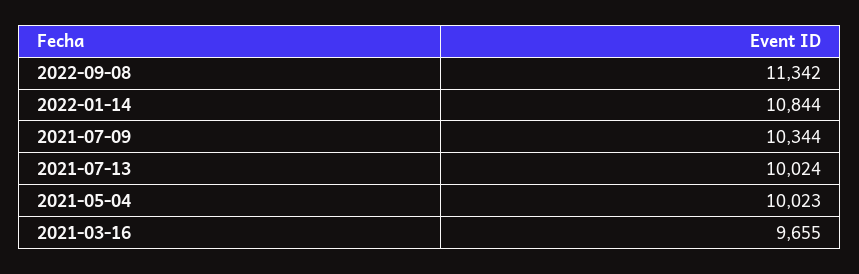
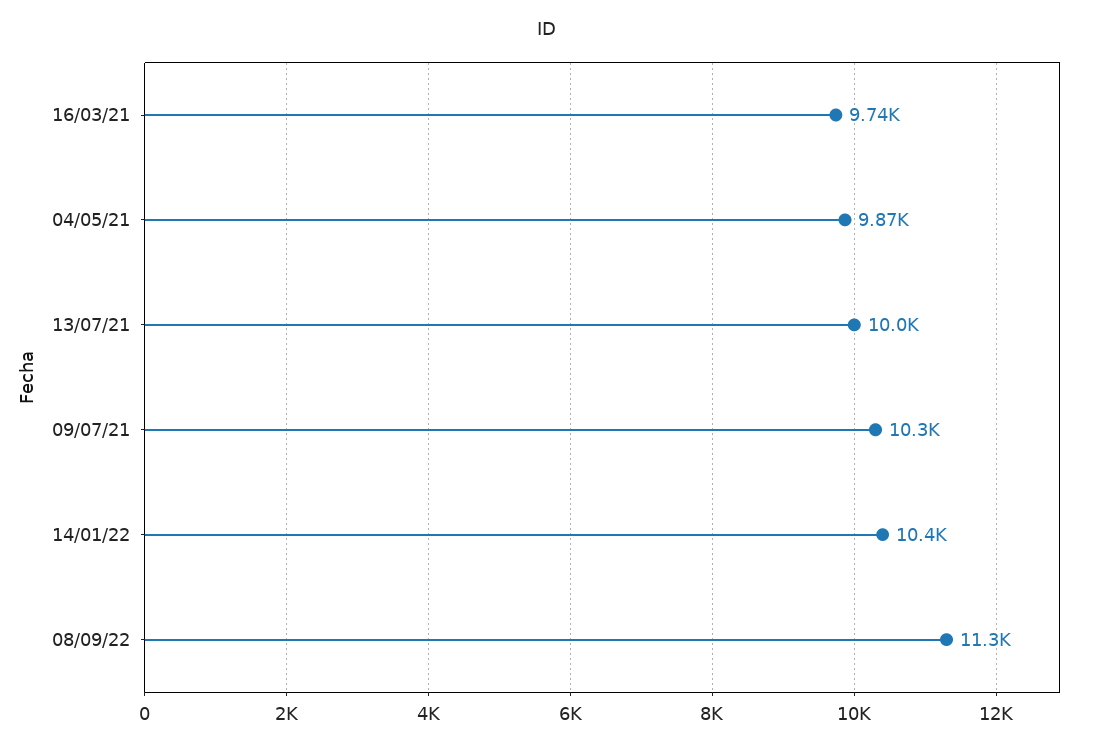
  {
    "2022-09-08": 11342,
-   "2022-01-14": 10844,
+   "2022-01-14": 10400,
    "2021-07-09": 10344,
    "2021-07-13": 10024,
-   "2021-05-04": 10023,
+   "2021-05-04": 9870,
-   "2021-03-16": 9655
+   "2021-03-16": 9740
  }

